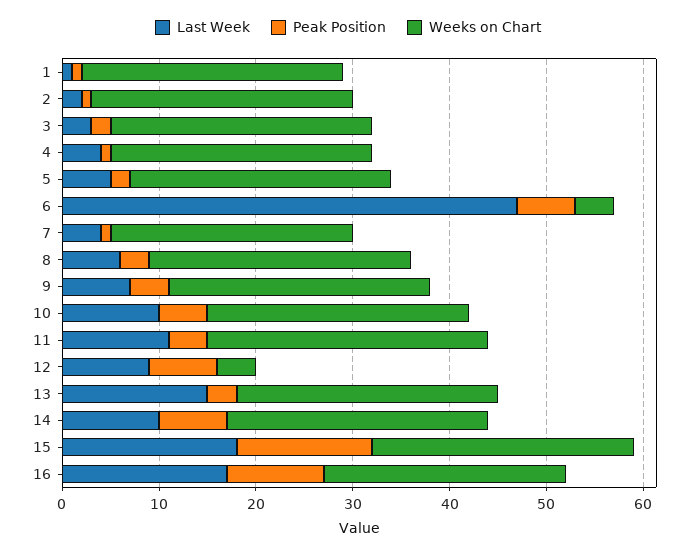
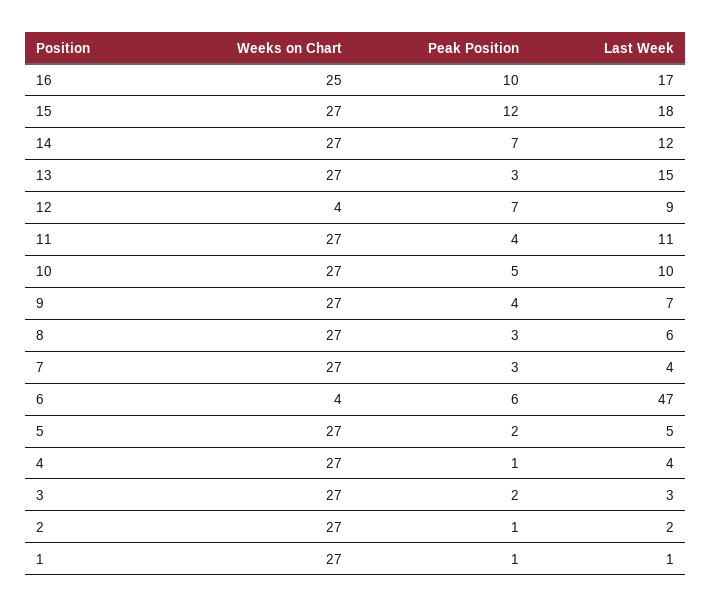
  {
    "Last Week": {
      "1": 1,
      "2": 2,
      "3": 3,
      "4": 4,
      "5": 5,
      "6": 47,
      "7": 4,
      "8": 6,
      "9": 7,
      "10": 10,
      "11": 11,
      "12": 9,
      "13": 15,
-     "14": 10,
+     "14": 12,
      "15": 18,
      "16": 17
    },
    "Peak Position": {
      "1": 1,
      "2": 1,
      "3": 2,
      "4": 1,
      "5": 2,
      "6": 6,
-     "7": 1,
+     "7": 3,
      "8": 3,
      "9": 4,
      "10": 5,
      "11": 4,
      "12": 7,
      "13": 3,
      "14": 7,
-     "15": 14,
+     "15": 12,
      "16": 10
    },
    "Weeks on Chart": {
      "1": 27,
      "2": 27,
      "3": 27,
      "4": 27,
      "5": 27,
      "6": 4,
-     "7": 25,
+     "7": 27,
      "8": 27,
      "9": 27,
      "10": 27,
-     "11": 29,
+     "11": 27,
      "12": 4,
      "13": 27,
      "14": 27,
      "15": 27,
      "16": 25
    }
  }

